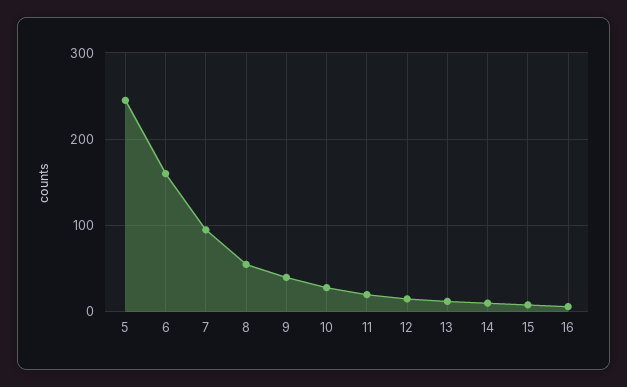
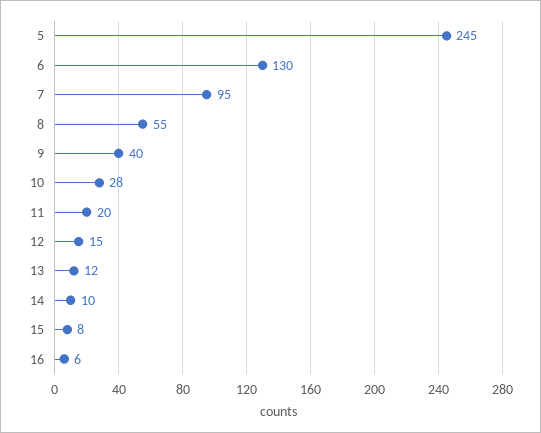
  {
    "5": 245,
-   "6": 160,
+   "6": 130,
    "7": 95,
    "8": 55,
    "9": 40,
    "10": 28,
    "11": 20,
    "12": 15,
    "13": 12,
    "14": 10,
    "15": 8,
    "16": 6
  }

